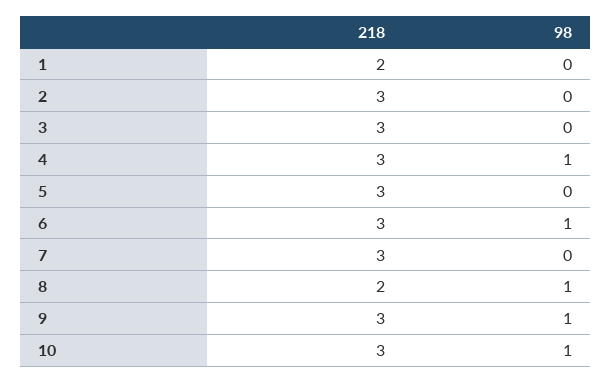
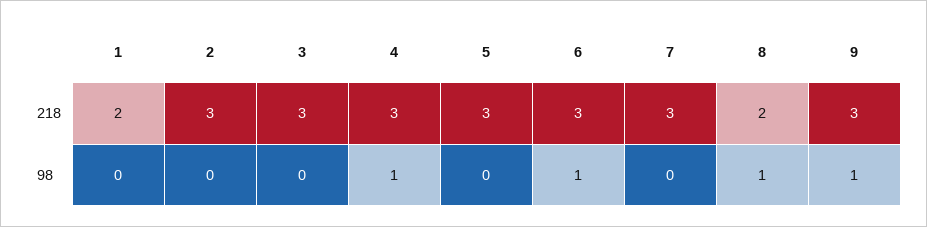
  {
    "218": {
      "1": 2,
      "2": 3,
      "3": 3,
      "4": 3,
      "5": 3,
      "6": 3,
      "7": 3,
      "8": 2,
-     "9": 3,
+     "9": 3
-     "10": 3
    },
    "98": {
      "1": 0,
      "2": 0,
      "3": 0,
      "4": 1,
      "5": 0,
      "6": 1,
      "7": 0,
      "8": 1,
-     "9": 1,
+     "9": 1
-     "10": 1
    }
  }

